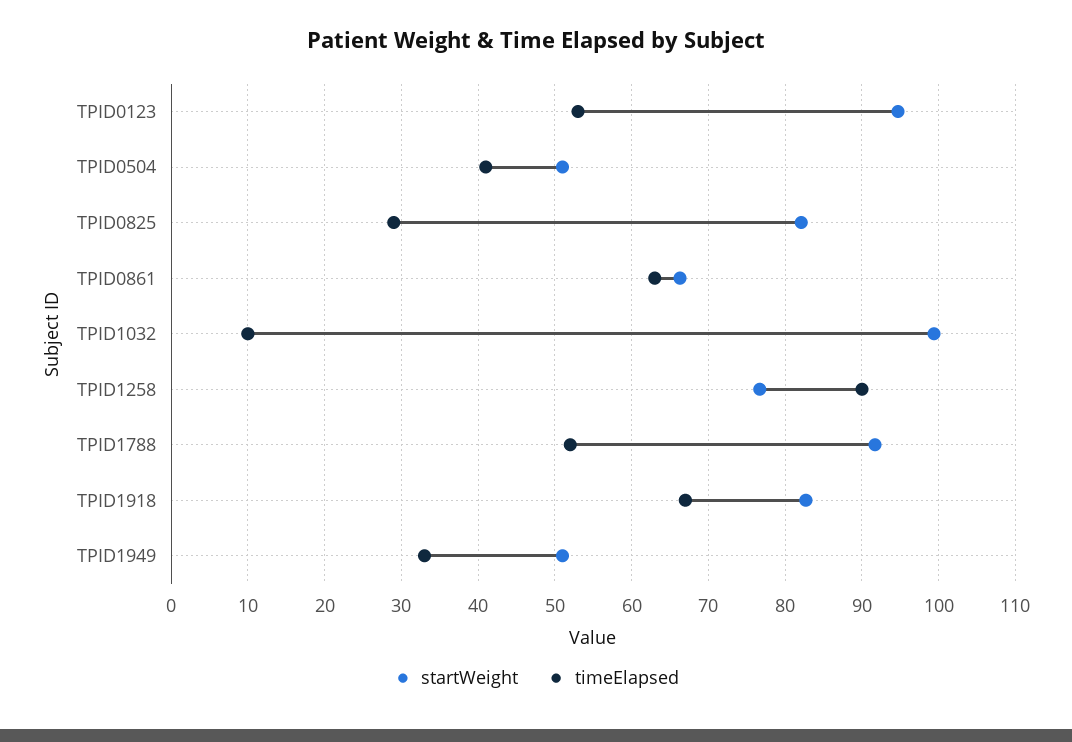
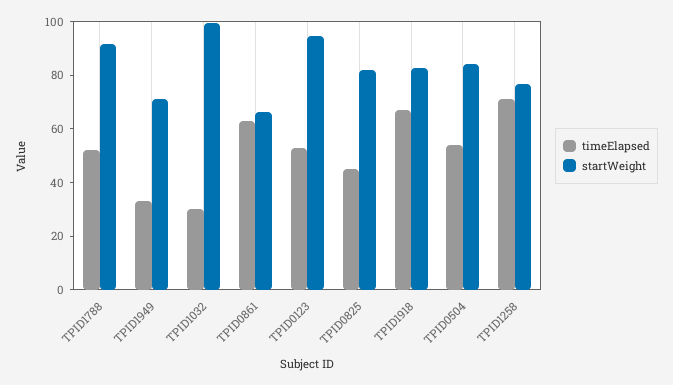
  {
    "startWeight": {
      "TPID0123": 95,
-     "TPID0504": 51,
+     "TPID0504": 85,
      "TPID0825": 82,
      "TPID0861": 66,
      "TPID1032": 99,
      "TPID1258": 77,
      "TPID1788": 92,
      "TPID1918": 83,
-     "TPID1949": 51
+     "TPID1949": 70
    },
    "timeElapsed": {
      "TPID0123": 53,
-     "TPID0504": 41,
+     "TPID0504": 55,
-     "TPID0825": 29,
+     "TPID0825": 45,
      "TPID0861": 63,
-     "TPID1032": 10,
+     "TPID1032": 30,
-     "TPID1258": 90,
+     "TPID1258": 70,
      "TPID1788": 52,
      "TPID1918": 67,
      "TPID1949": 33
    }
  }

